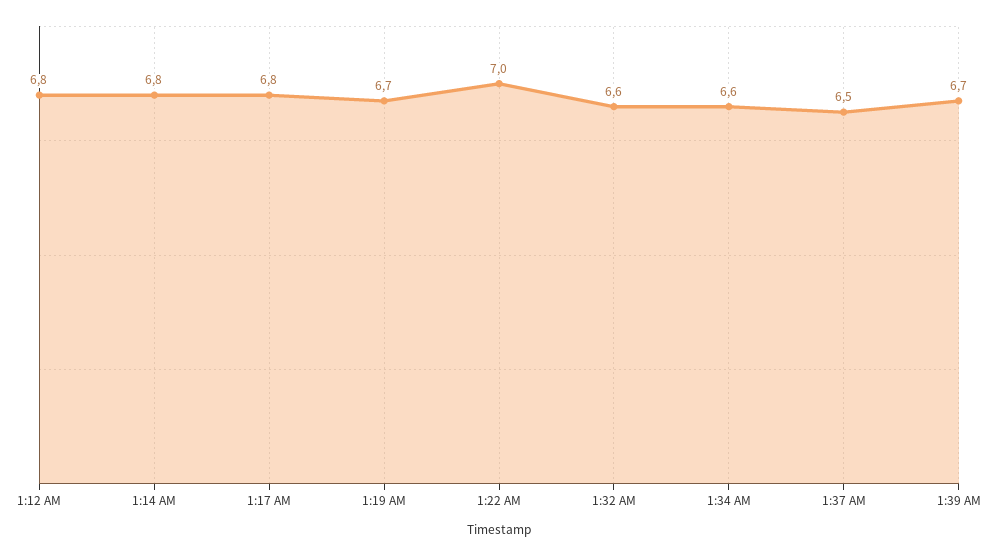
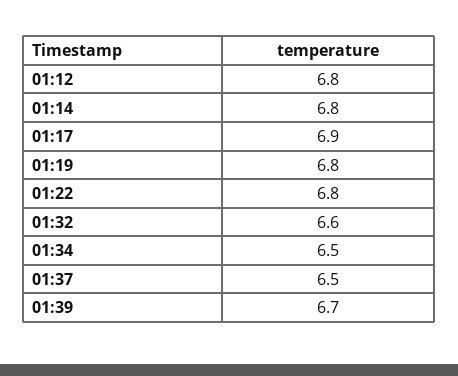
  {
    "1:12 AM": 6.8,
    "1:14 AM": 6.8,
-   "1:17 AM": 6.8,
+   "1:17 AM": 6.9,
-   "1:19 AM": 6.7,
+   "1:19 AM": 6.8,
-   "1:22 AM": 7,
+   "1:22 AM": 6.8,
    "1:32 AM": 6.6,
-   "1:34 AM": 6.6,
+   "1:34 AM": 6.5,
    "1:37 AM": 6.5,
    "1:39 AM": 6.7
  }

